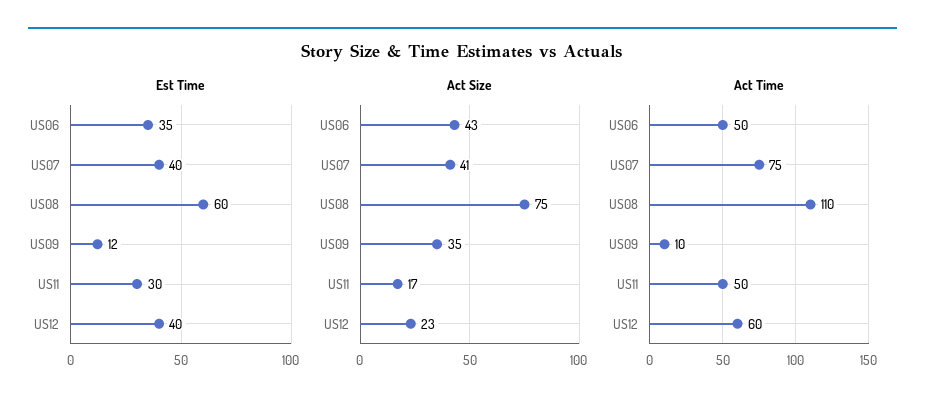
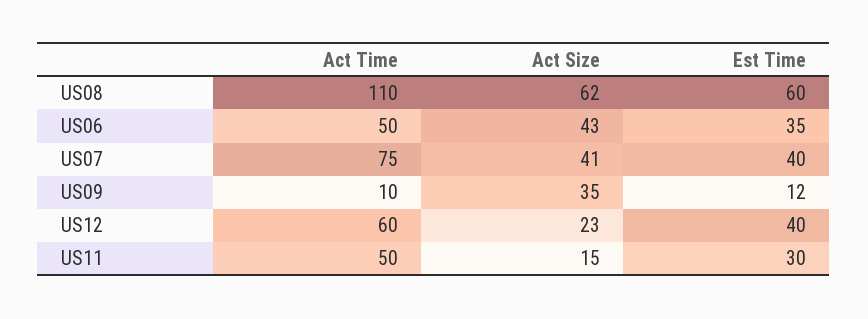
  {
    "Est Time": {
      "US06": 35,
      "US07": 40,
      "US08": 60,
      "US09": 12,
      "US11": 30,
      "US12": 40
    },
    "Act Size": {
      "US06": 43,
      "US07": 41,
-     "US08": 75,
+     "US08": 62,
      "US09": 35,
-     "US11": 17,
+     "US11": 15,
      "US12": 23
    },
    "Act Time": {
      "US06": 50,
      "US07": 75,
      "US08": 110,
      "US09": 10,
      "US11": 50,
      "US12": 60
    }
  }

